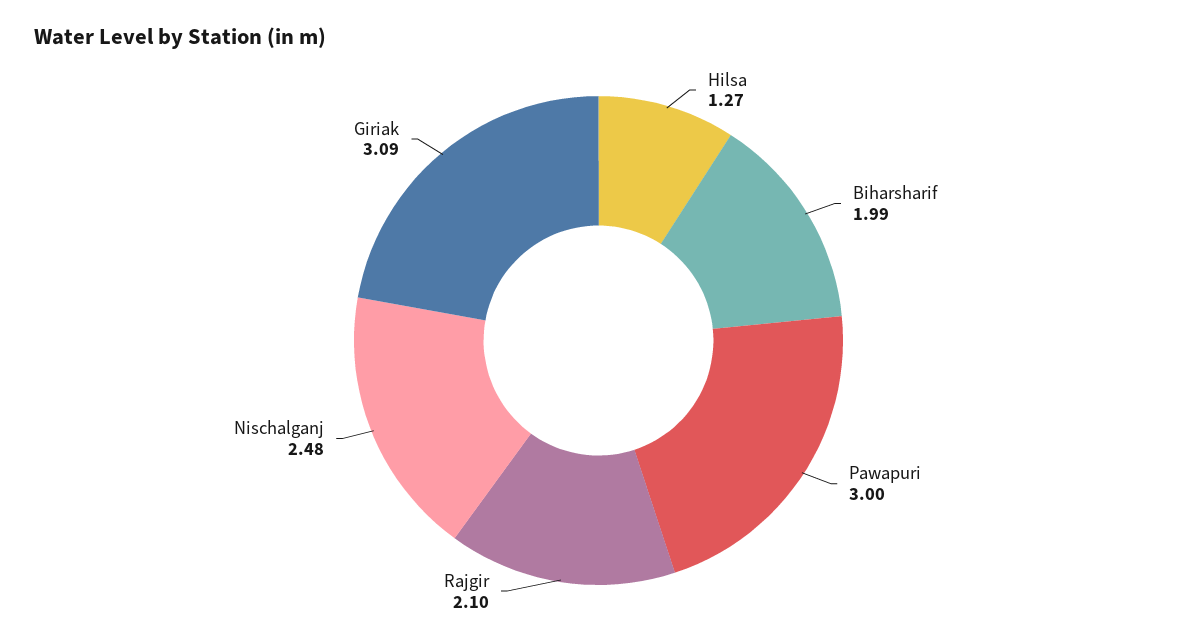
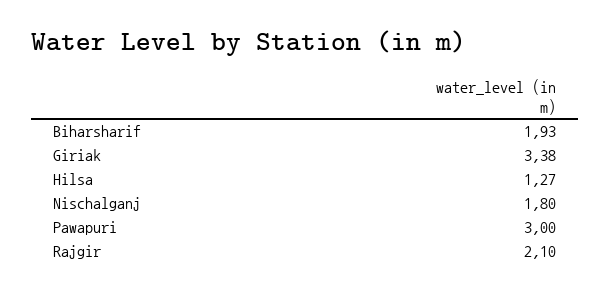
  {
    "Hilsa": 1.27,
-   "Biharsharif": 1.99,
+   "Biharsharif": 1.93,
    "Pawapuri": 3,
    "Rajgir": 2.1,
-   "Nischalganj": 2.48,
+   "Nischalganj": 1.8,
-   "Giriak": 3.09
+   "Giriak": 3.38
  }

